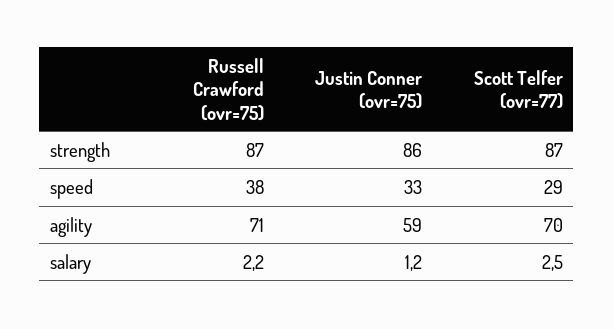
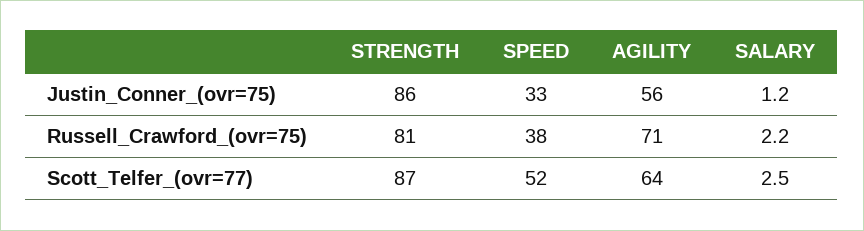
  {
    "Russell Crawford (ovr=75)": {
-     "strength": 87,
+     "strength": 81,
      "speed": 38,
      "agility": 71,
      "salary": 2.2
    },
    "Justin Conner (ovr=75)": {
      "strength": 86,
      "speed": 33,
-     "agility": 59,
+     "agility": 56,
      "salary": 1.2
    },
    "Scott Telfer (ovr=77)": {
      "strength": 87,
-     "speed": 29,
+     "speed": 52,
-     "agility": 70,
+     "agility": 64,
      "salary": 2.5
    }
  }

